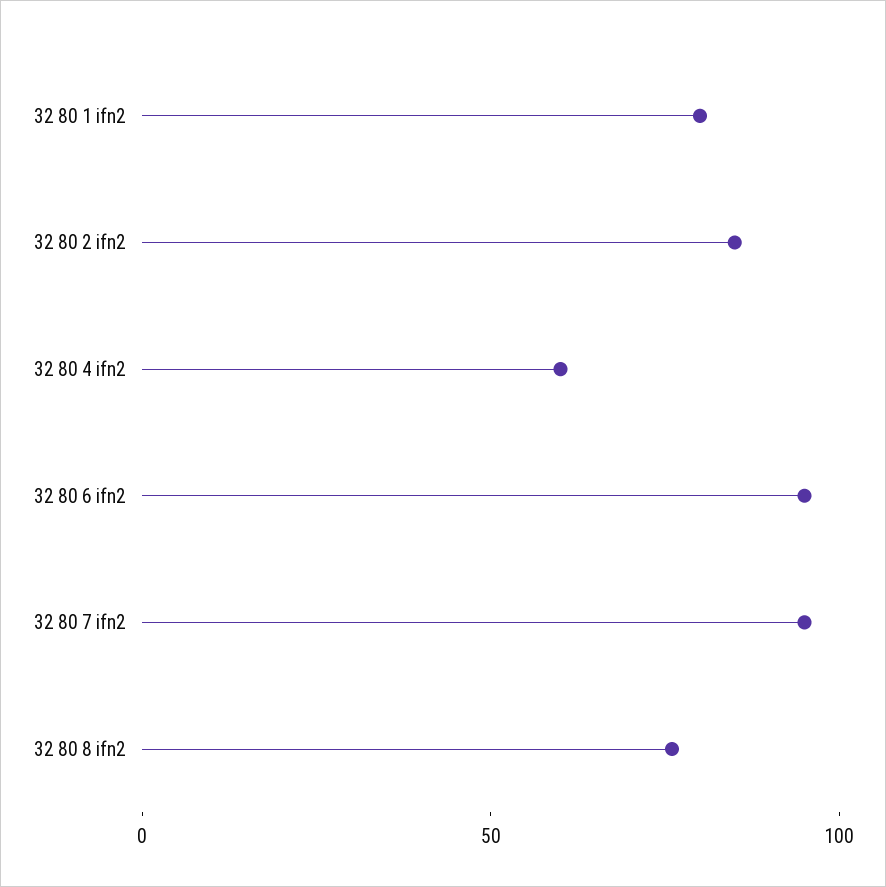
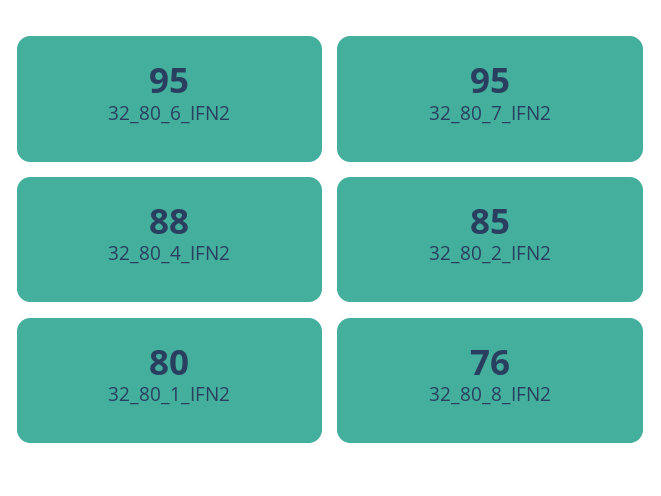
  {
    "32 80 1 ifn2": 80,
    "32 80 2 ifn2": 85,
-   "32 80 4 ifn2": 60,
+   "32 80 4 ifn2": 88,
    "32 80 6 ifn2": 95,
    "32 80 7 ifn2": 95,
    "32 80 8 ifn2": 76
  }

